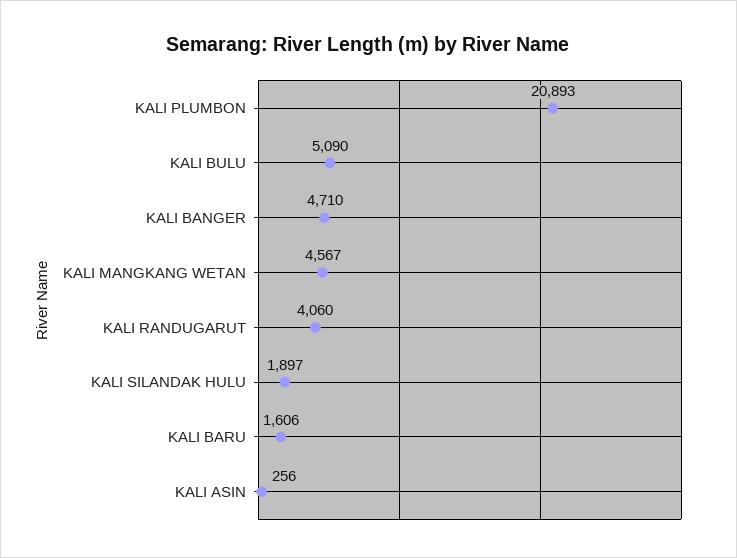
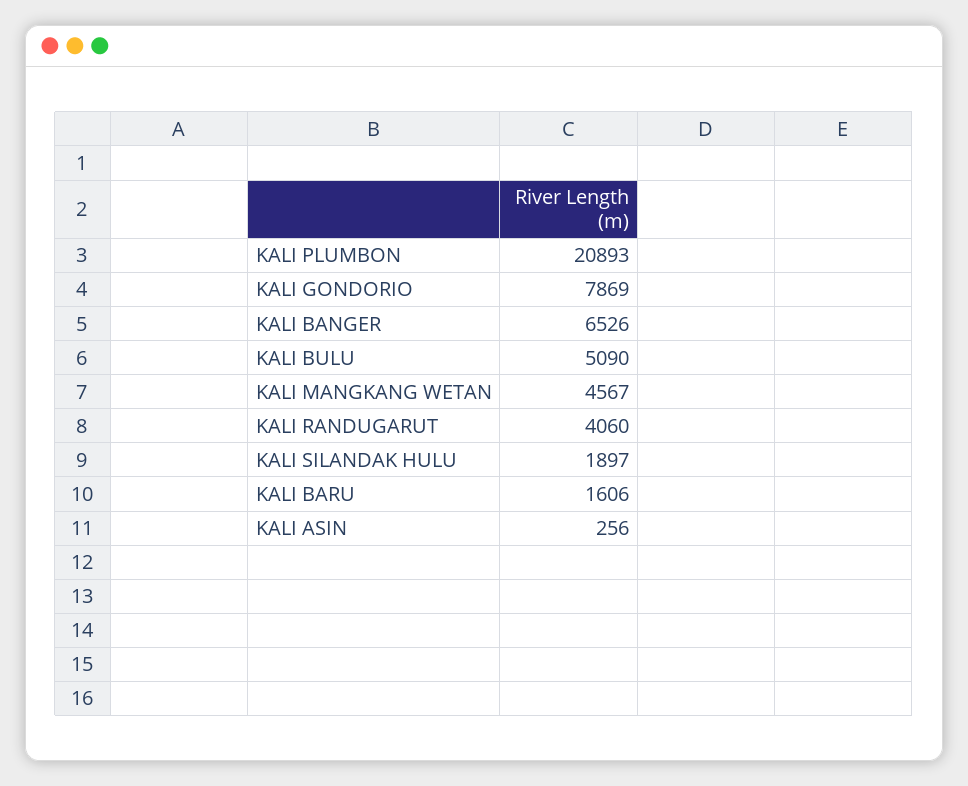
  {
    "KALI PLUMBON": 20893,
    "KALI BULU": 5090,
-   "KALI BANGER": 4710,
+   "KALI BANGER": 6526,
    "KALI MANGKANG WETAN": 4567,
    "KALI RANDUGARUT": 4060,
    "KALI SILANDAK HULU": 1897,
    "KALI BARU": 1606,
-   "KALI ASIN": 256
+   "KALI ASIN": 256,
+   "KALI GONDORIO": 7869
  }

